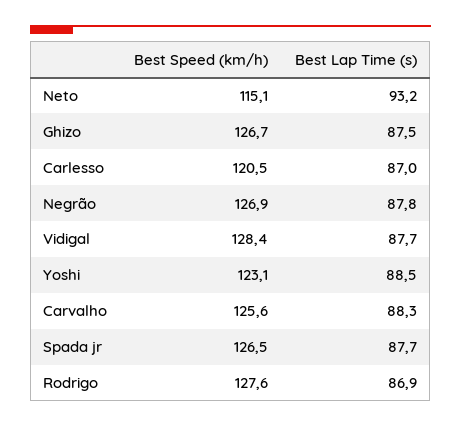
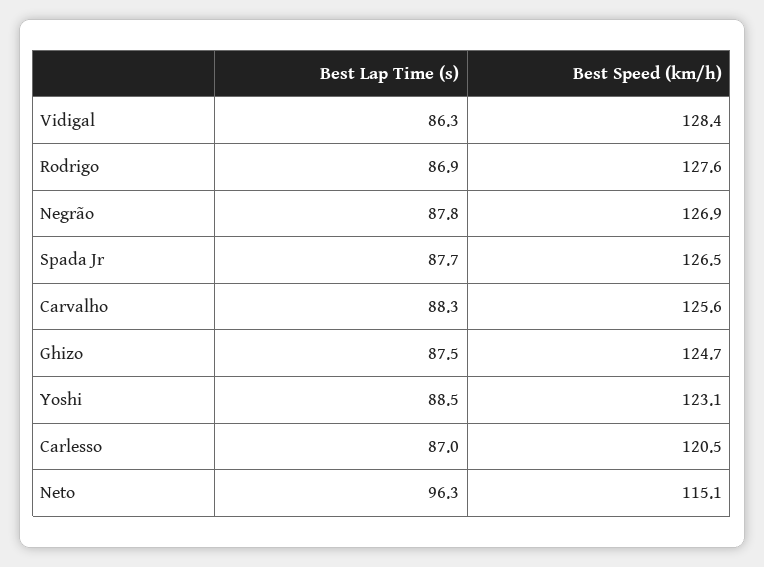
  {
    "Best Speed (km/h)": {
      "Neto": 115.1,
-     "Ghizo": 126.7,
+     "Ghizo": 124.7,
      "Carlesso": 120.5,
      "Negrão": 126.9,
      "Vidigal": 128.4,
      "Yoshi": 123.1,
      "Carvalho": 125.6,
      "Spada jr": 126.5,
      "Rodrigo": 127.6
    },
    "Best Lap Time (s)": {
-     "Neto": 93.2,
+     "Neto": 96.3,
      "Ghizo": 87.5,
      "Carlesso": 87,
      "Negrão": 87.8,
-     "Vidigal": 87.7,
+     "Vidigal": 86.3,
      "Yoshi": 88.5,
      "Carvalho": 88.3,
      "Spada jr": 87.7,
      "Rodrigo": 86.9
    }
  }

